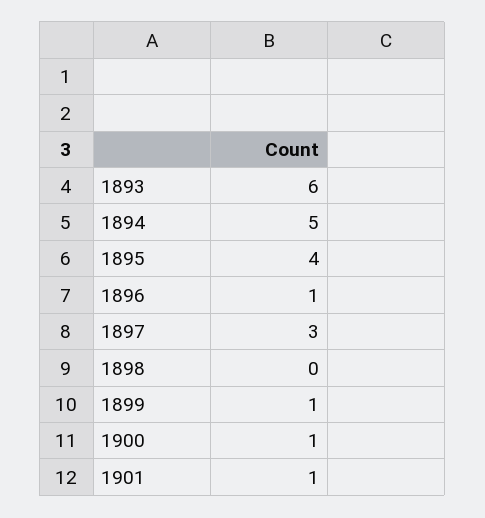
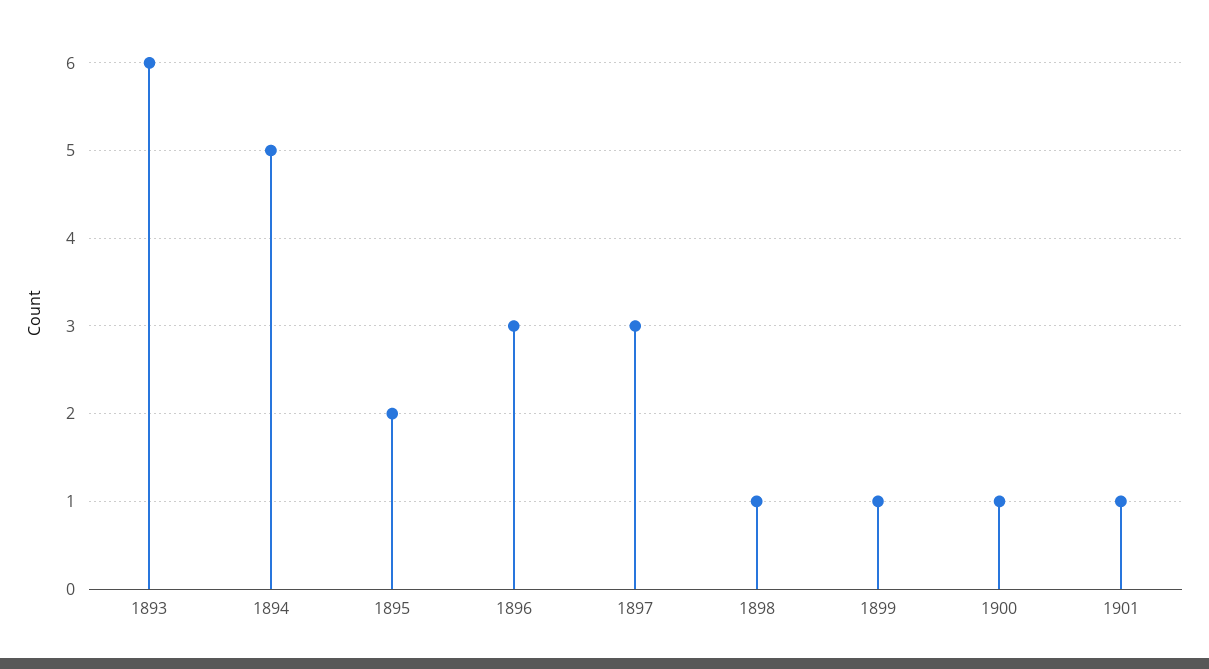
  {
    "1893": 6,
    "1894": 5,
-   "1895": 4,
+   "1895": 2,
-   "1896": 1,
+   "1896": 3,
    "1897": 3,
-   "1898": 0,
+   "1898": 1,
    "1899": 1,
    "1900": 1,
    "1901": 1
  }

